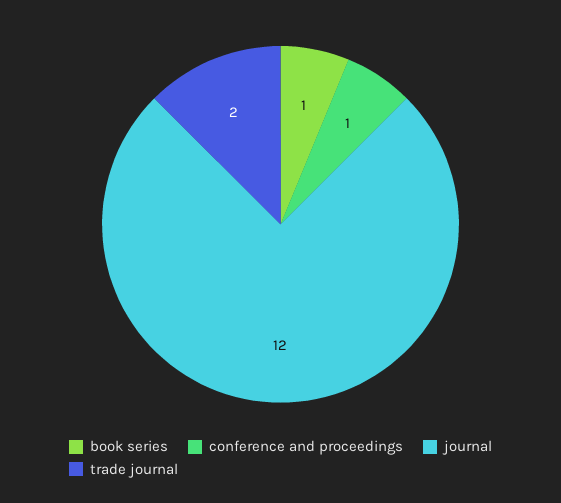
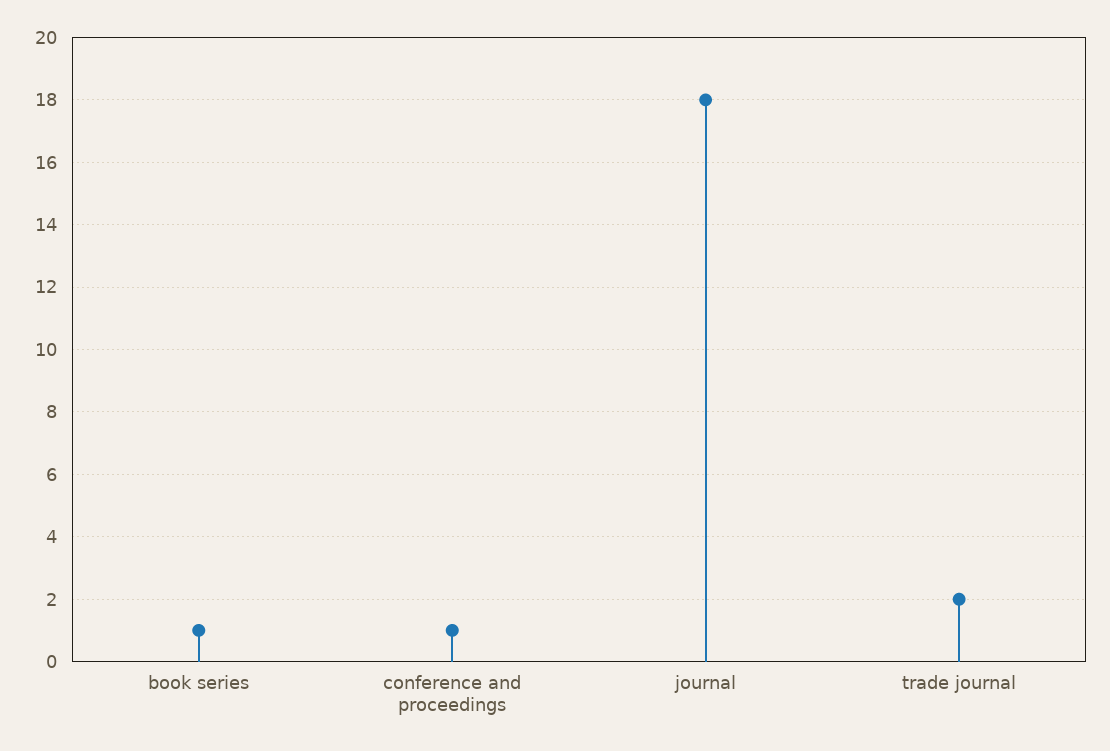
  {
    "book series": 1,
    "conference and proceedings": 1,
-   "journal": 12,
+   "journal": 18,
    "trade journal": 2
  }

